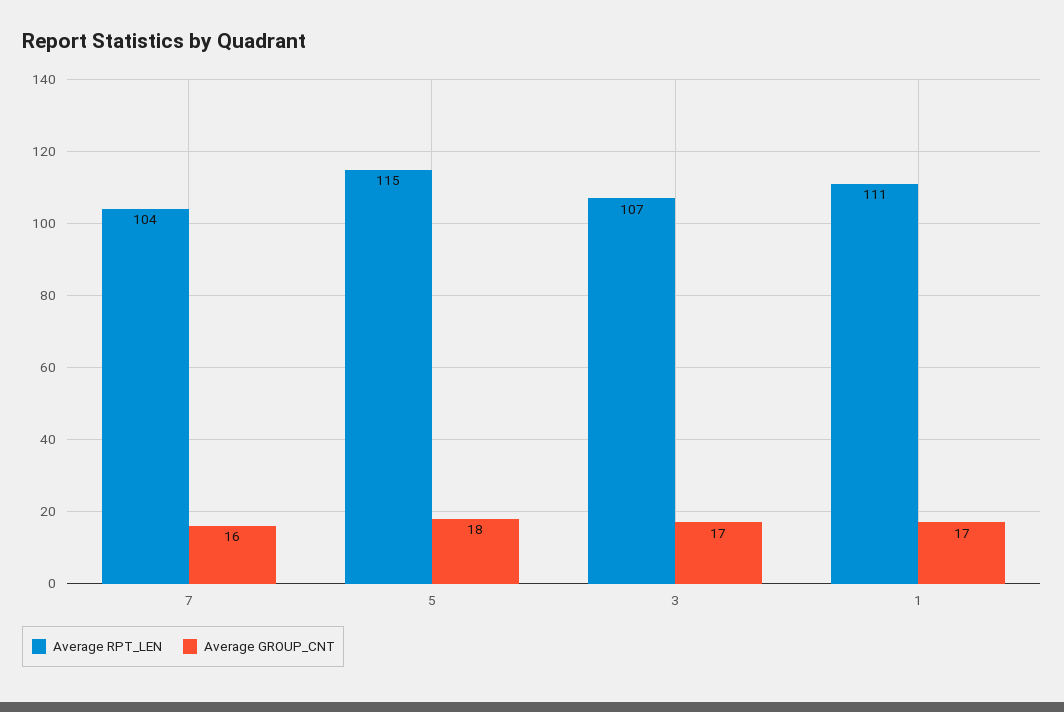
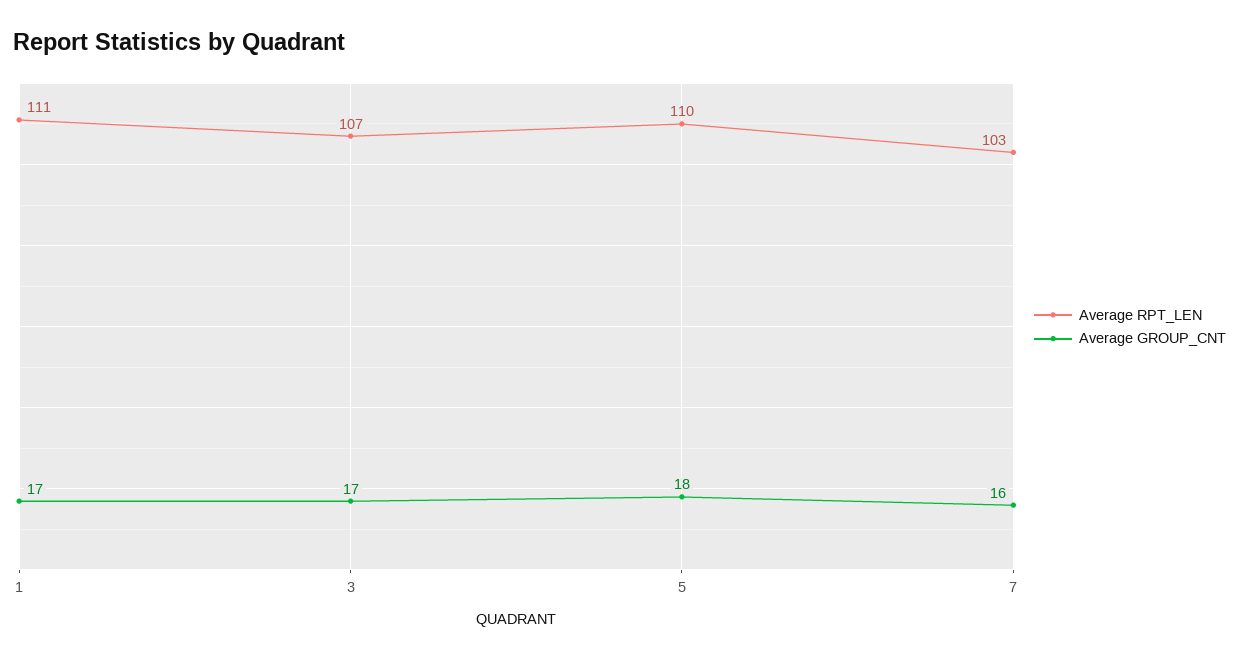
  {
    "Average RPT_LEN": {
-     "7": 104,
+     "7": 103,
-     "5": 115,
+     "5": 110,
      "3": 107,
      "1": 111
    },
    "Average GROUP_CNT": {
      "7": 16,
      "5": 18,
      "3": 17,
      "1": 17
    }
  }

